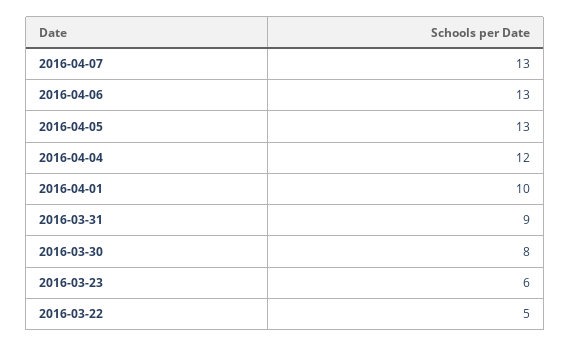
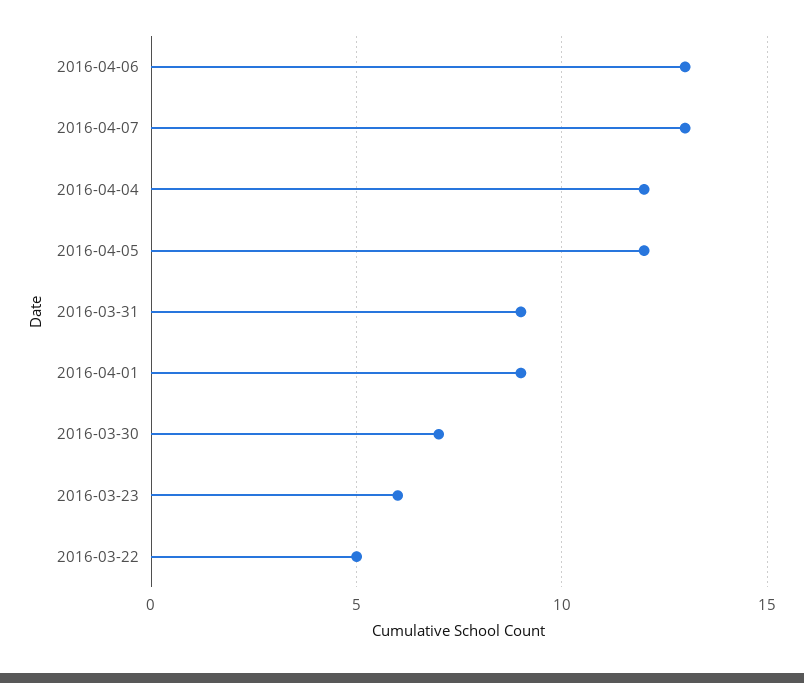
  {
    "2016-04-07": 13,
    "2016-04-06": 13,
-   "2016-04-05": 13,
+   "2016-04-05": 12,
    "2016-04-04": 12,
-   "2016-04-01": 10,
+   "2016-04-01": 9,
    "2016-03-31": 9,
-   "2016-03-30": 8,
+   "2016-03-30": 7,
    "2016-03-23": 6,
    "2016-03-22": 5
  }

